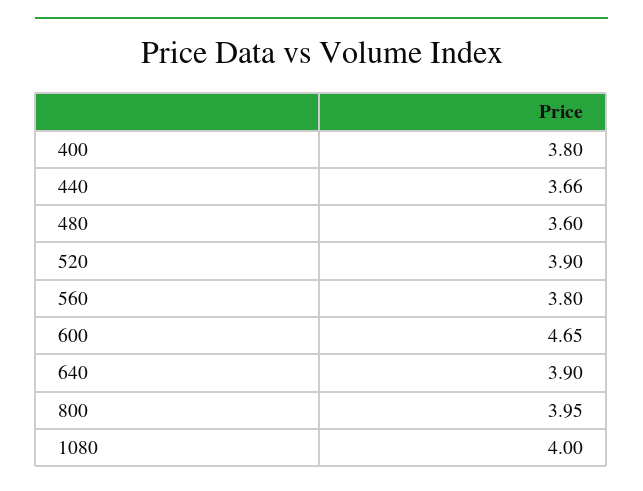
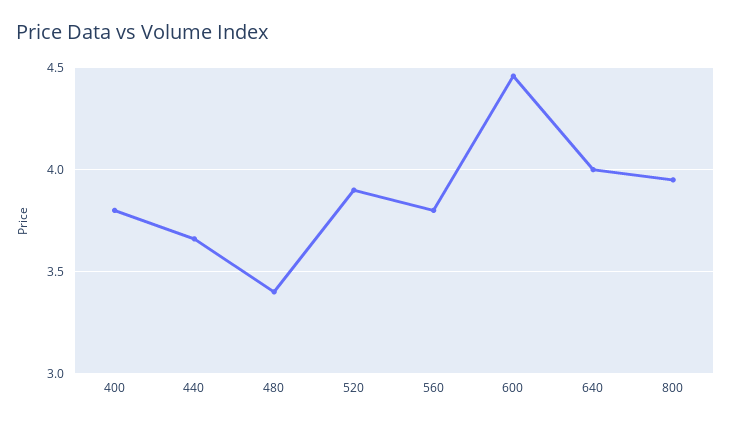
  {
    "400": 3.8,
    "440": 3.66,
-   "480": 3.6,
+   "480": 3.4,
    "520": 3.9,
    "560": 3.8,
-   "600": 4.65,
+   "600": 4.45,
-   "640": 3.9,
+   "640": 4,
-   "800": 3.95,
+   "800": 3.95
-   "1080": 4
  }

